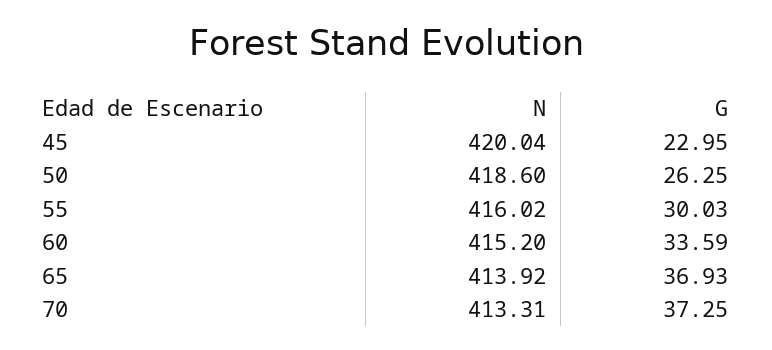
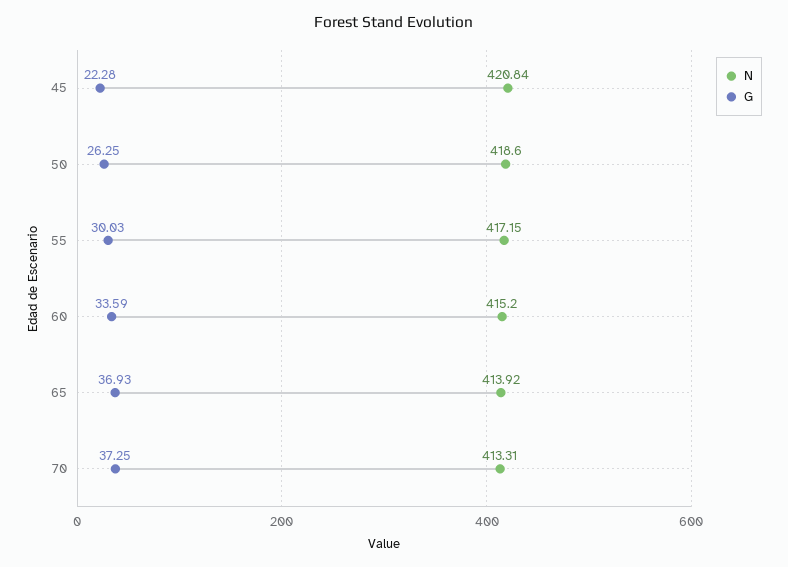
  {
    "N": {
-     "45": 420.04,
+     "45": 420.84,
      "50": 418.6,
-     "55": 416.02,
+     "55": 417.15,
      "60": 415.2,
      "65": 413.92,
      "70": 413.31
    },
    "G": {
-     "45": 22.95,
+     "45": 22.28,
      "50": 26.25,
      "55": 30.03,
      "60": 33.59,
      "65": 36.93,
      "70": 37.25
    }
  }

